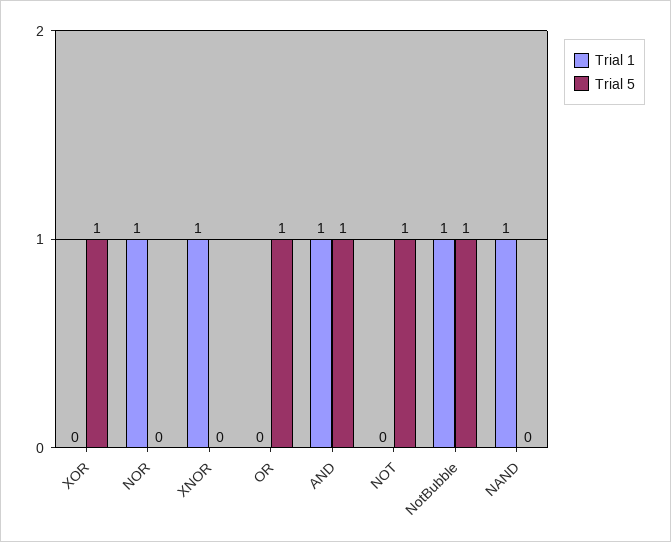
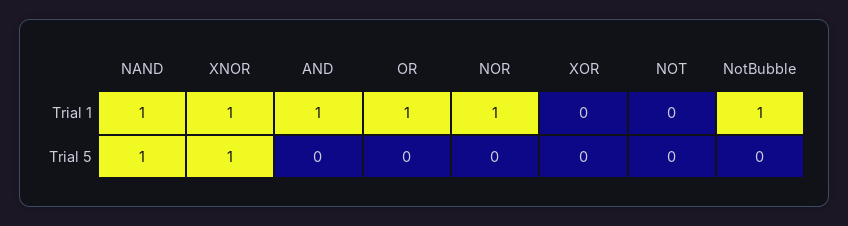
  {
    "Trial 1": {
      "XOR": 0,
      "NOR": 1,
      "XNOR": 1,
-     "OR": 0,
+     "OR": 1,
      "AND": 1,
      "NOT": 0,
      "NotBubble": 1,
      "NAND": 1
    },
    "Trial 5": {
-     "XOR": 1,
+     "XOR": 0,
      "NOR": 0,
-     "XNOR": 0,
+     "XNOR": 1,
-     "OR": 1,
+     "OR": 0,
-     "AND": 1,
+     "AND": 0,
-     "NOT": 1,
+     "NOT": 0,
-     "NotBubble": 1,
+     "NotBubble": 0,
-     "NAND": 0
+     "NAND": 1
    }
  }

